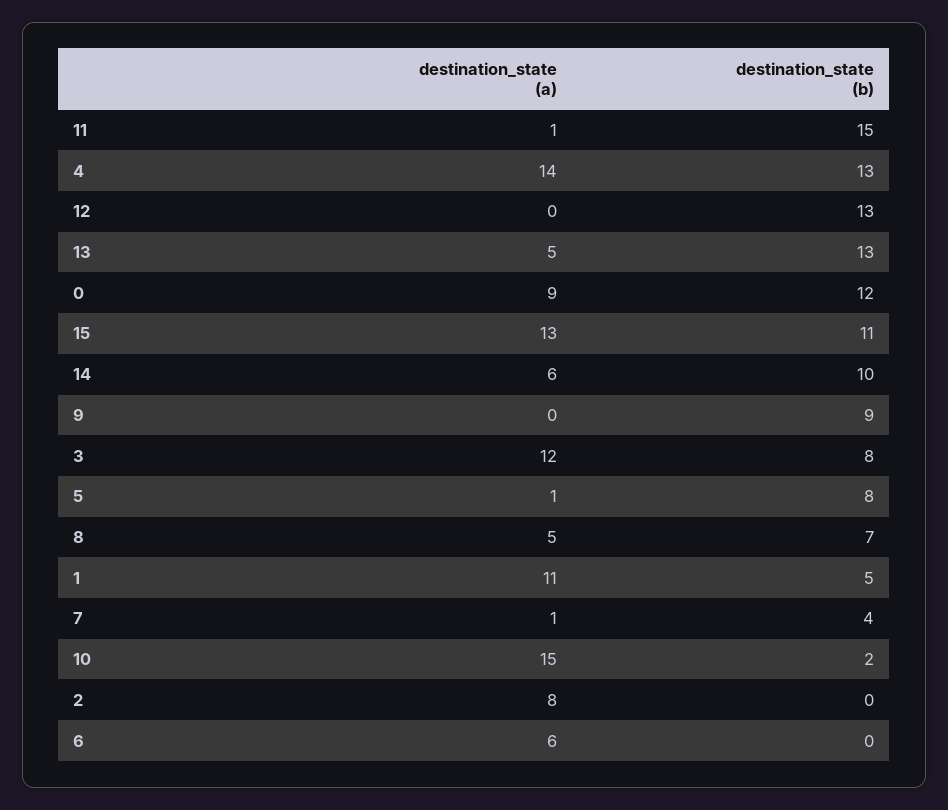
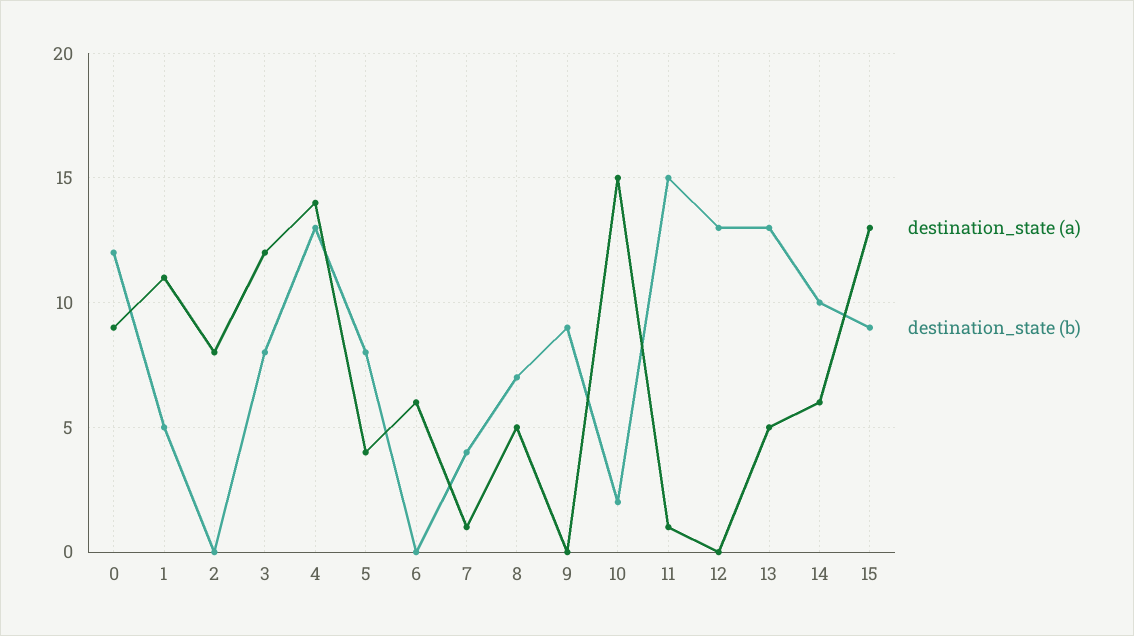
  {
    "destination_state (a)": {
      "11": 1,
      "4": 14,
      "12": 0,
      "13": 5,
      "0": 9,
      "15": 13,
      "14": 6,
      "9": 0,
      "3": 12,
-     "5": 1,
+     "5": 4,
      "8": 5,
      "1": 11,
      "7": 1,
      "10": 15,
      "2": 8,
      "6": 6
    },
    "destination_state (b)": {
      "11": 15,
      "4": 13,
      "12": 13,
      "13": 13,
      "0": 12,
-     "15": 11,
+     "15": 9,
      "14": 10,
      "9": 9,
      "3": 8,
      "5": 8,
      "8": 7,
      "1": 5,
      "7": 4,
      "10": 2,
      "2": 0,
      "6": 0
    }
  }

